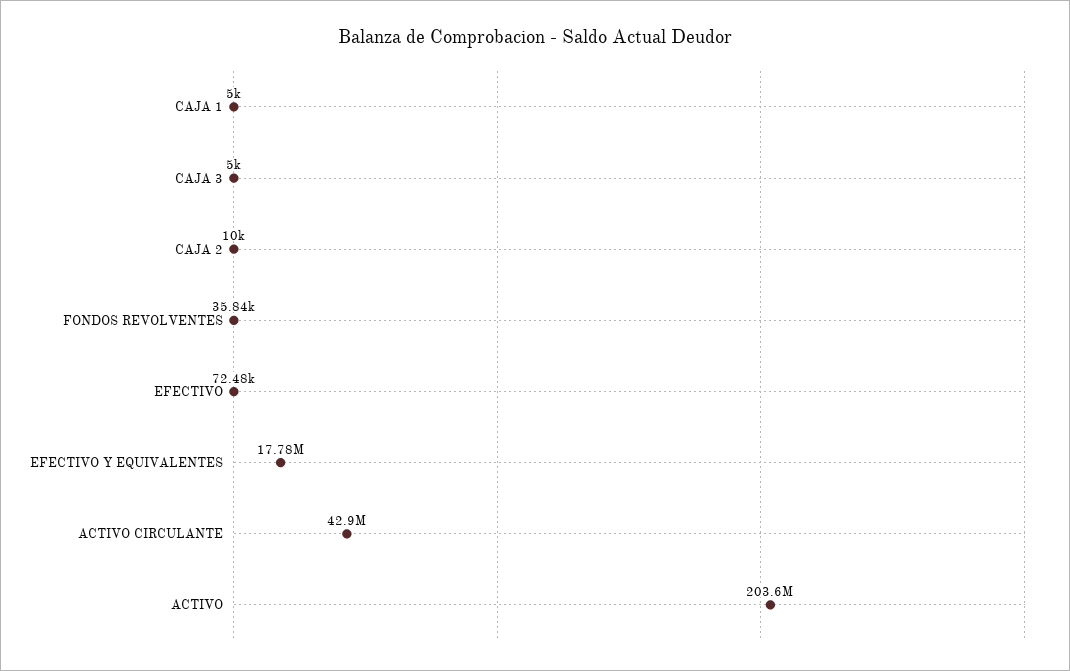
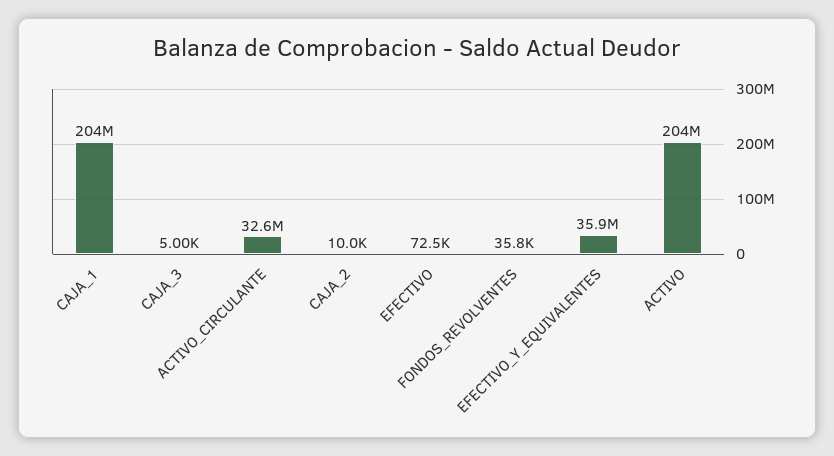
  {
-   "CAJA 1": 5000,
+   "CAJA 1": 204000000,
    "CAJA 3": 5000,
    "CAJA 2": 10000,
    "FONDOS REVOLVENTES": 35840,
    "EFECTIVO": 72480,
-   "EFECTIVO Y EQUIVALENTES": 17780000,
+   "EFECTIVO Y EQUIVALENTES": 35900000,
-   "ACTIVO CIRCULANTE": 42900000,
+   "ACTIVO CIRCULANTE": 32600000,
    "ACTIVO": 203600000
  }

